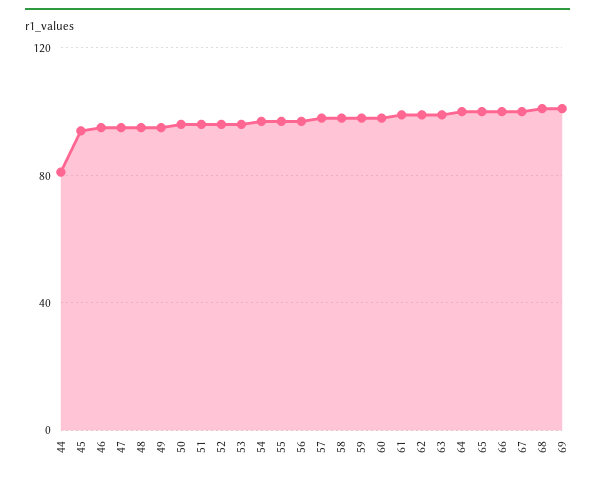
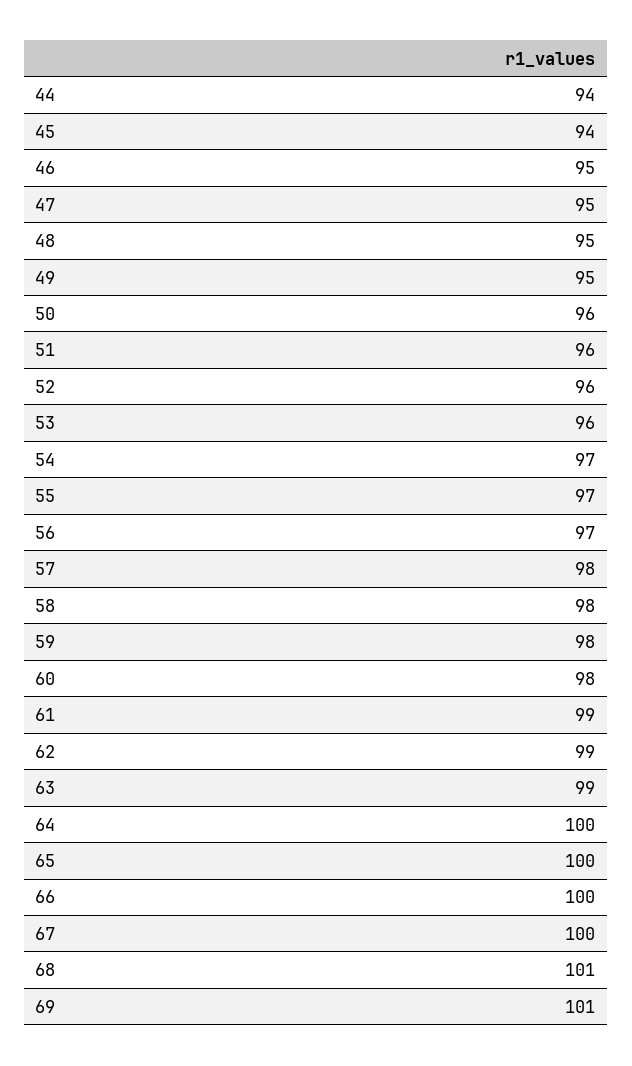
  {
-   "44": 80,
+   "44": 94,
    "45": 94,
    "46": 95,
    "47": 95,
    "48": 95,
    "49": 95,
    "50": 96,
    "51": 96,
    "52": 96,
    "53": 96,
    "54": 97,
    "55": 97,
    "56": 97,
    "57": 98,
    "58": 98,
    "59": 98,
    "60": 98,
    "61": 99,
    "62": 99,
    "63": 99,
    "64": 100,
    "65": 100,
    "66": 100,
    "67": 100,
    "68": 101,
    "69": 101
  }

